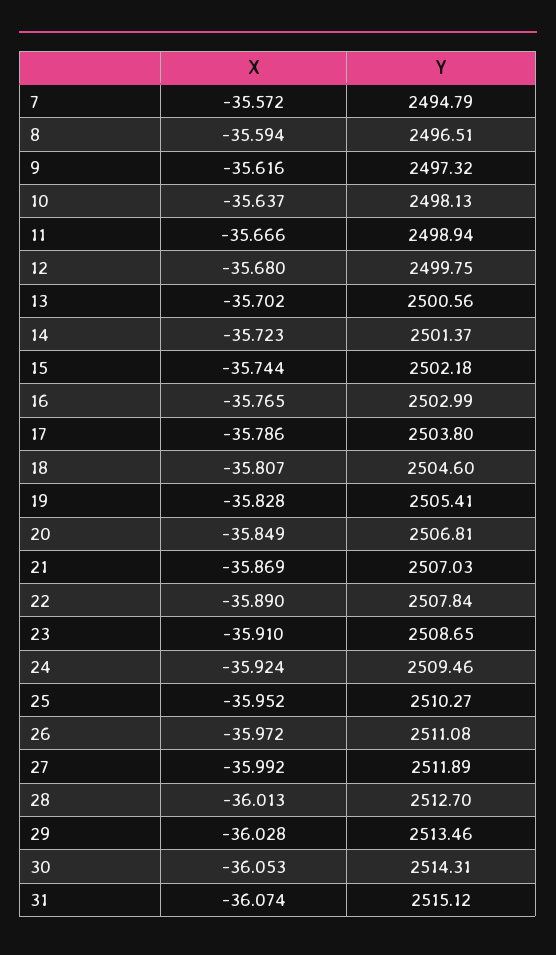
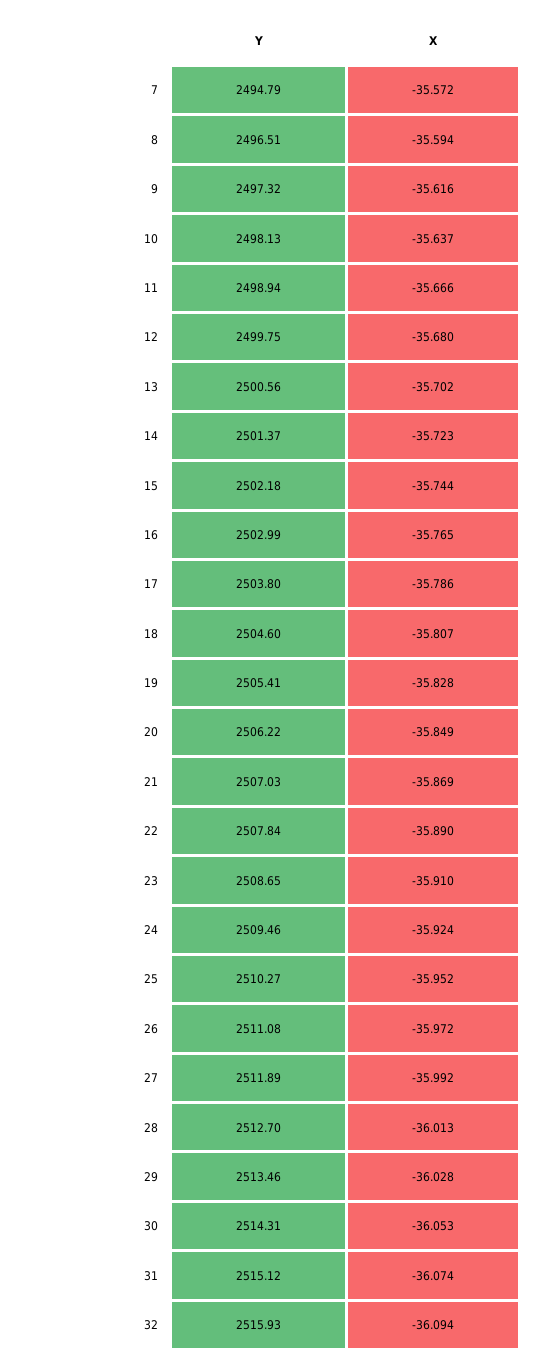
  {
    "X": {
      "7": -35.572,
      "8": -35.594,
      "9": -35.616,
      "10": -35.637,
      "11": -35.666,
      "12": -35.68,
      "13": -35.702,
      "14": -35.723,
      "15": -35.744,
      "16": -35.765,
      "17": -35.786,
      "18": -35.807,
      "19": -35.828,
      "20": -35.849,
      "21": -35.869,
      "22": -35.89,
      "23": -35.91,
      "24": -35.924,
      "25": -35.952,
      "26": -35.972,
      "27": -35.992,
      "28": -36.013,
      "29": -36.028,
      "30": -36.053,
-     "31": -36.074
+     "31": -36.074,
+     "32": -36.094
    },
    "Y": {
      "7": 2494.79,
      "8": 2496.51,
      "9": 2497.32,
      "10": 2498.13,
      "11": 2498.94,
      "12": 2499.75,
      "13": 2500.56,
      "14": 2501.37,
      "15": 2502.18,
      "16": 2502.99,
      "17": 2503.8,
      "18": 2504.6,
      "19": 2505.41,
-     "20": 2506.81,
+     "20": 2506.22,
      "21": 2507.03,
      "22": 2507.84,
      "23": 2508.65,
      "24": 2509.46,
      "25": 2510.27,
      "26": 2511.08,
      "27": 2511.89,
      "28": 2512.7,
      "29": 2513.46,
      "30": 2514.31,
-     "31": 2515.12
+     "31": 2515.12,
+     "32": 2515.93
    }
  }

